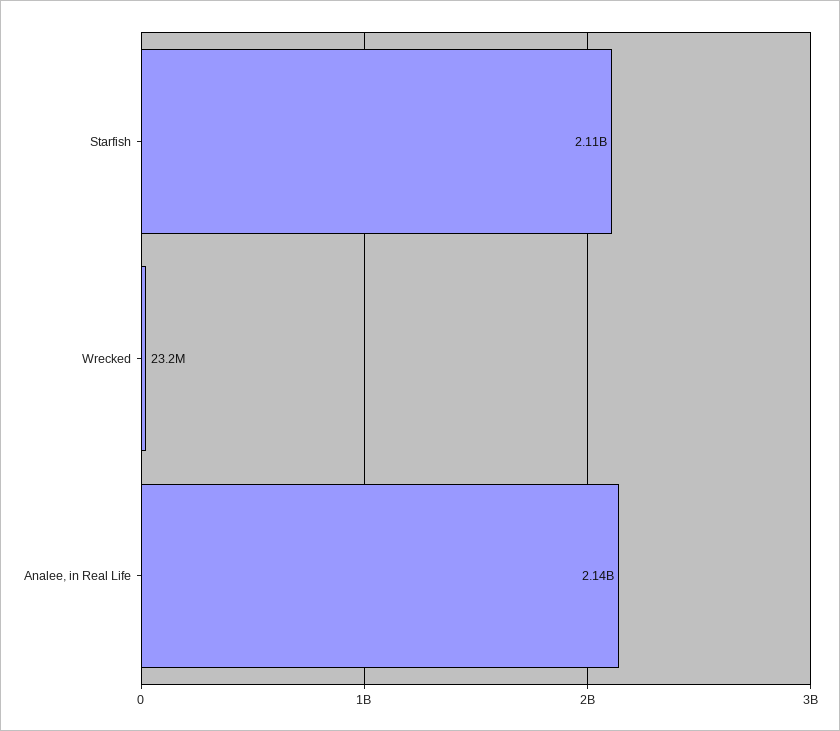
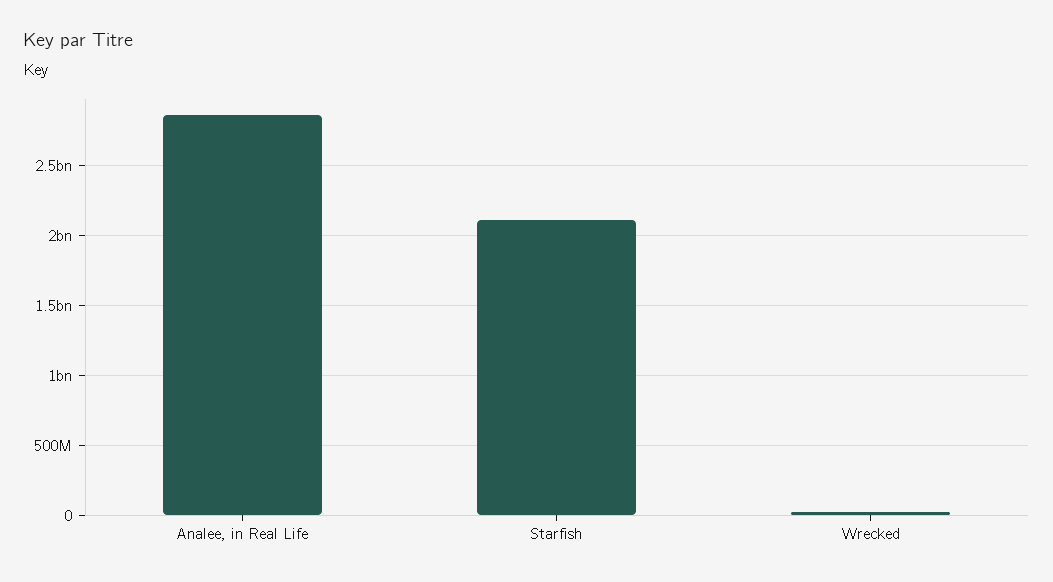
  {
    "Starfish": 2110000000,
    "Wrecked": 23200000,
-   "Analee, in Real Life": 2140000000
+   "Analee, in Real Life": 2850000000
  }

